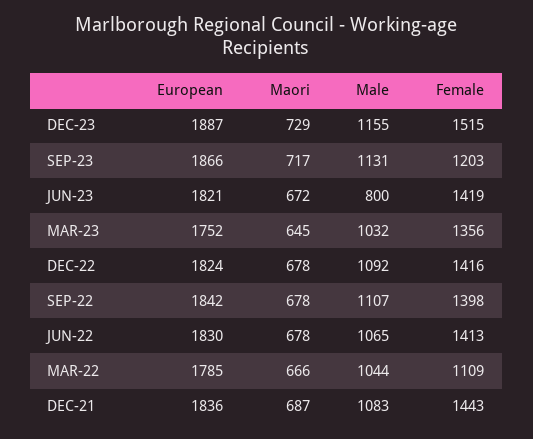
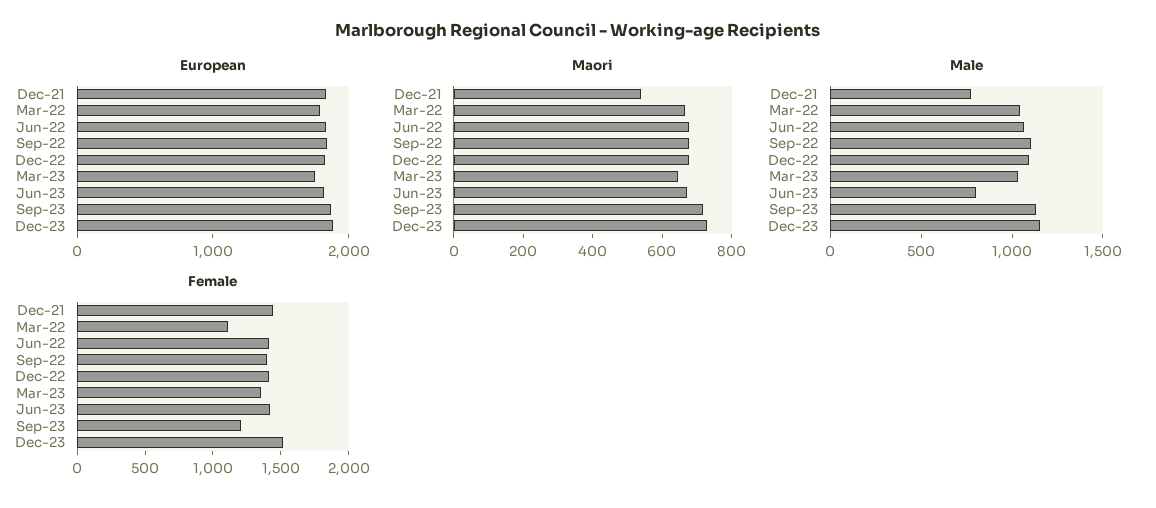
  {
    "European": {
      "DEC-23": 1887,
      "SEP-23": 1866,
      "JUN-23": 1821,
      "MAR-23": 1752,
      "DEC-22": 1824,
      "SEP-22": 1842,
      "JUN-22": 1830,
      "MAR-22": 1785,
      "DEC-21": 1836
    },
    "Maori": {
      "DEC-23": 729,
      "SEP-23": 717,
      "JUN-23": 672,
      "MAR-23": 645,
      "DEC-22": 678,
      "SEP-22": 678,
      "JUN-22": 678,
      "MAR-22": 666,
-     "DEC-21": 687
+     "DEC-21": 550
    },
    "Male": {
      "DEC-23": 1155,
      "SEP-23": 1131,
      "JUN-23": 800,
      "MAR-23": 1032,
      "DEC-22": 1092,
      "SEP-22": 1107,
      "JUN-22": 1065,
      "MAR-22": 1044,
-     "DEC-21": 1083
+     "DEC-21": 800
    },
    "Female": {
      "DEC-23": 1515,
      "SEP-23": 1203,
      "JUN-23": 1419,
      "MAR-23": 1356,
      "DEC-22": 1416,
      "SEP-22": 1398,
      "JUN-22": 1413,
      "MAR-22": 1109,
      "DEC-21": 1443
    }
  }

